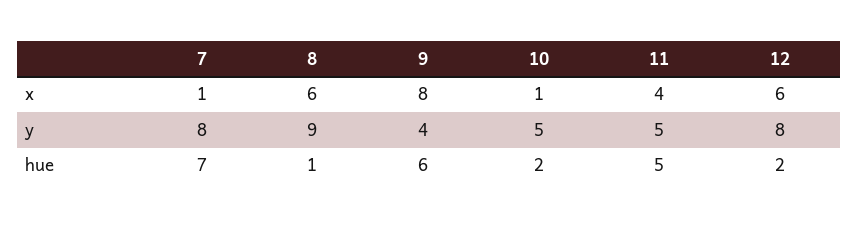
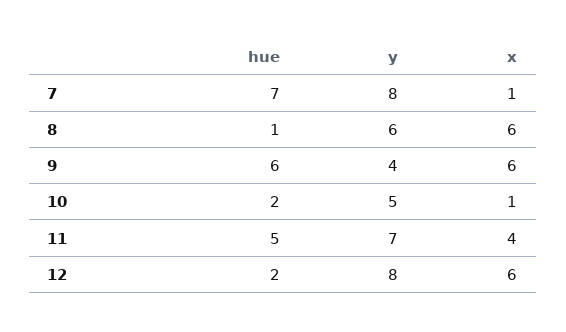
  {
    "7": {
      "x": 1,
      "y": 8,
      "hue": 7
    },
    "8": {
      "x": 6,
-     "y": 9,
+     "y": 6,
      "hue": 1
    },
    "9": {
-     "x": 8,
+     "x": 6,
      "y": 4,
      "hue": 6
    },
    "10": {
      "x": 1,
      "y": 5,
      "hue": 2
    },
    "11": {
      "x": 4,
-     "y": 5,
+     "y": 7,
      "hue": 5
    },
    "12": {
      "x": 6,
      "y": 8,
      "hue": 2
    }
  }

